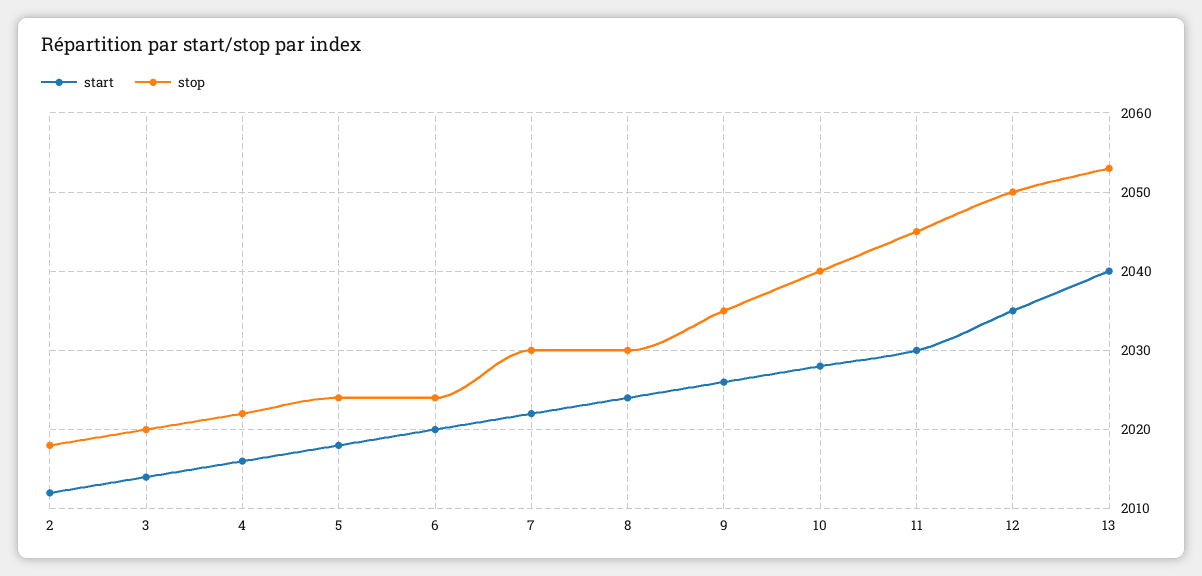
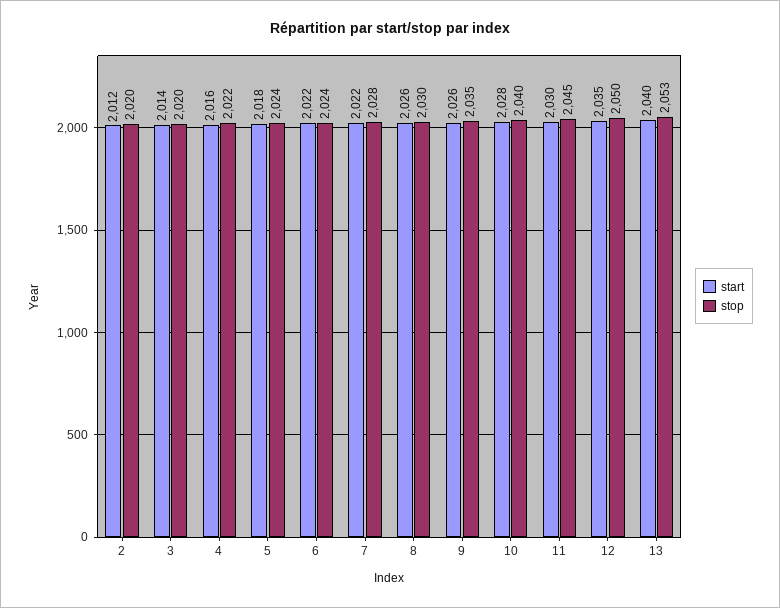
  {
    "start": {
      "2": 2012,
      "3": 2014,
      "4": 2016,
      "5": 2018,
-     "6": 2020,
+     "6": 2022,
      "7": 2022,
-     "8": 2024,
+     "8": 2026,
      "9": 2026,
      "10": 2028,
      "11": 2030,
      "12": 2035,
      "13": 2040
    },
    "stop": {
-     "2": 2018,
+     "2": 2020,
      "3": 2020,
      "4": 2022,
      "5": 2024,
      "6": 2024,
-     "7": 2030,
+     "7": 2028,
      "8": 2030,
      "9": 2035,
      "10": 2040,
      "11": 2045,
      "12": 2050,
      "13": 2053
    }
  }

